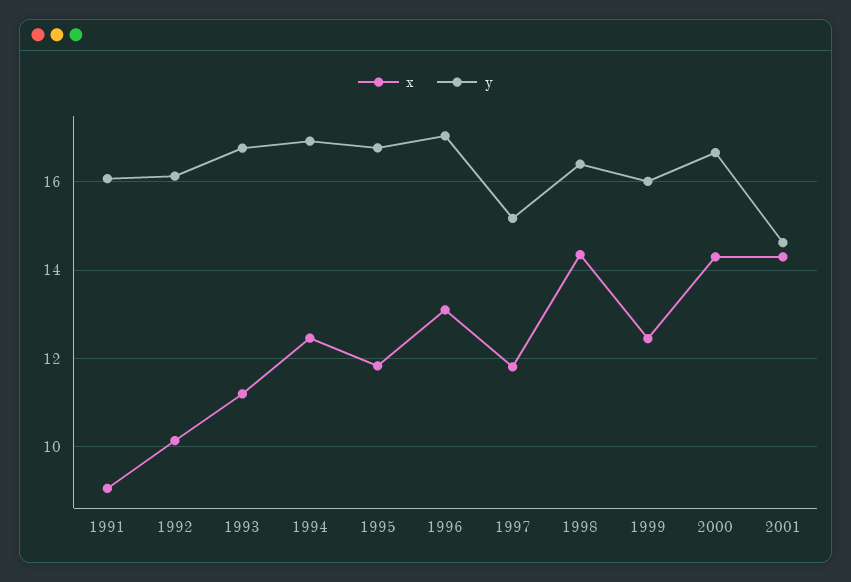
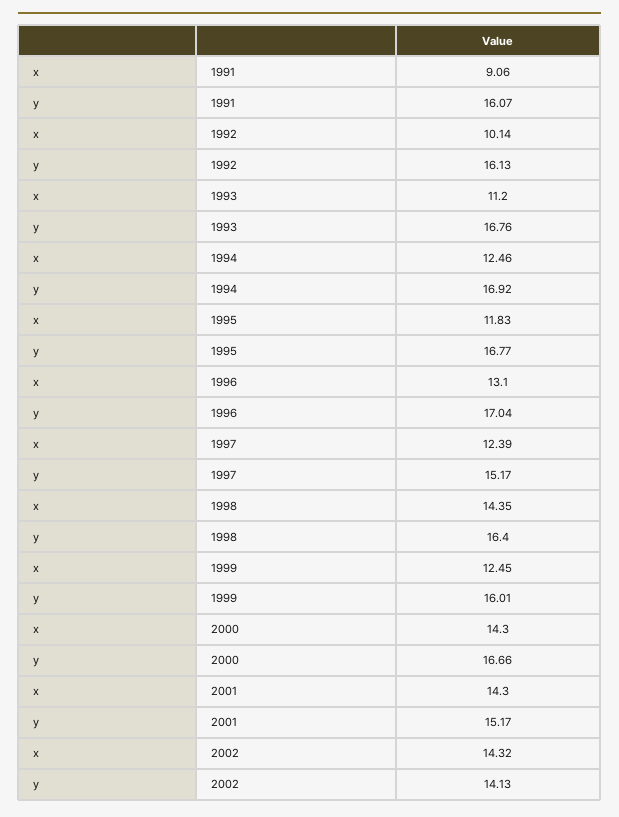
  {
    "x": {
      "1991": 9.06,
      "1992": 10.14,
      "1993": 11.2,
      "1994": 12.46,
      "1995": 11.83,
      "1996": 13.1,
-     "1997": 11.8,
+     "1997": 12.39,
      "1998": 14.35,
      "1999": 12.45,
      "2000": 14.3,
-     "2001": 14.3
+     "2001": 14.3,
+     "2002": 14.32
    },
    "y": {
      "1991": 16.07,
      "1992": 16.13,
      "1993": 16.76,
      "1994": 16.92,
      "1995": 16.77,
      "1996": 17.04,
      "1997": 15.17,
      "1998": 16.4,
      "1999": 16.01,
      "2000": 16.66,
-     "2001": 14.6
+     "2001": 15.17,
+     "2002": 14.13
    }
  }

